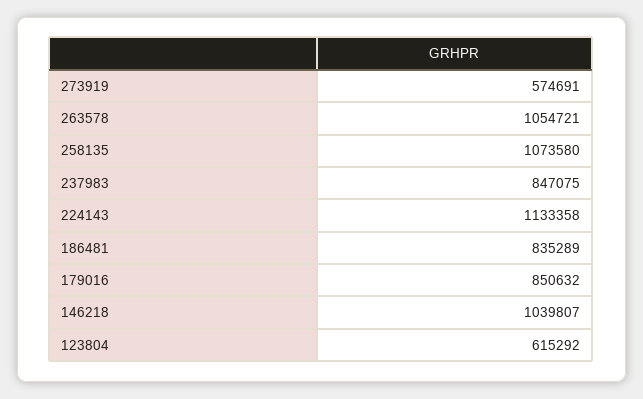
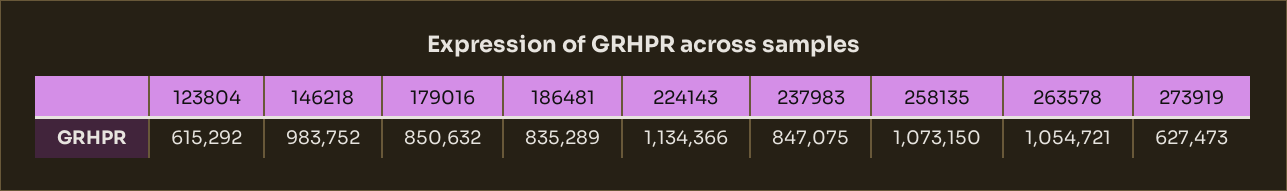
  {
-   "273919": 574691,
+   "273919": 627473,
    "263578": 1054721,
-   "258135": 1073580,
+   "258135": 1073150,
    "237983": 847075,
-   "224143": 1133358,
+   "224143": 1134366,
    "186481": 835289,
    "179016": 850632,
-   "146218": 1039807,
+   "146218": 983752,
    "123804": 615292
  }

